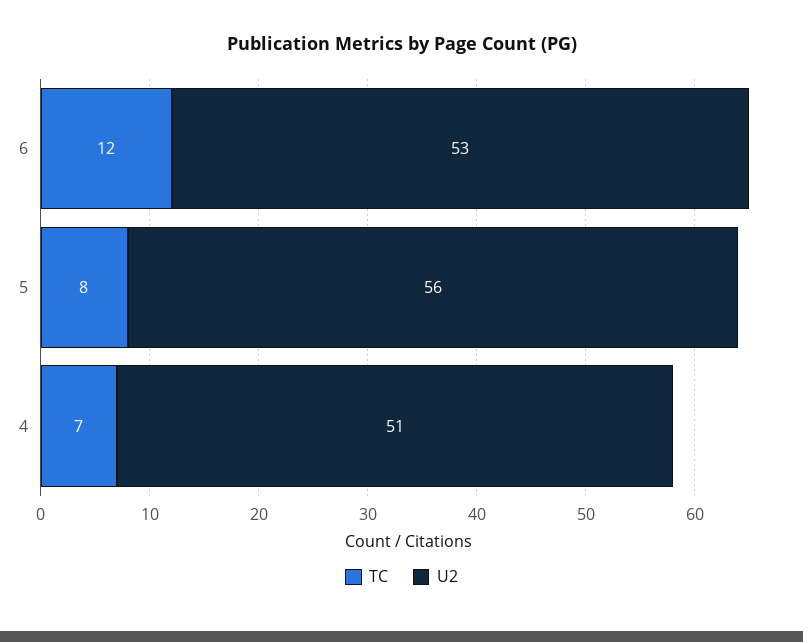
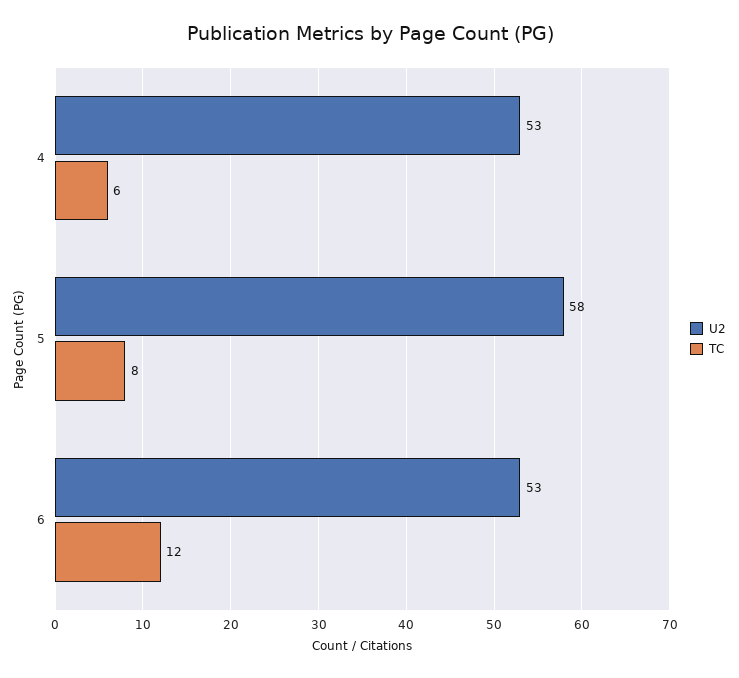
  {
    "TC": {
      "6": 12,
      "5": 8,
-     "4": 7
+     "4": 6
    },
    "U2": {
      "6": 53,
-     "5": 56,
+     "5": 58,
-     "4": 51
+     "4": 53
    }
  }

